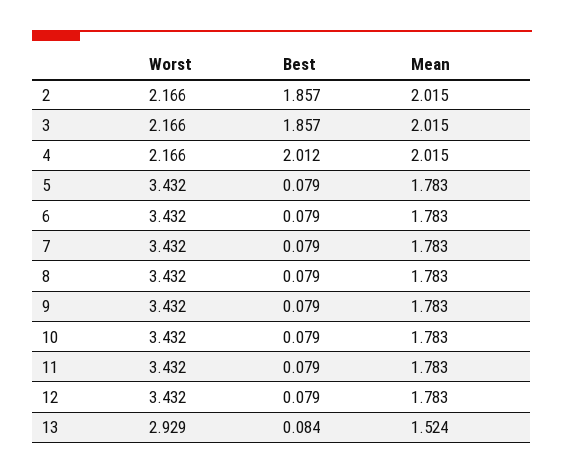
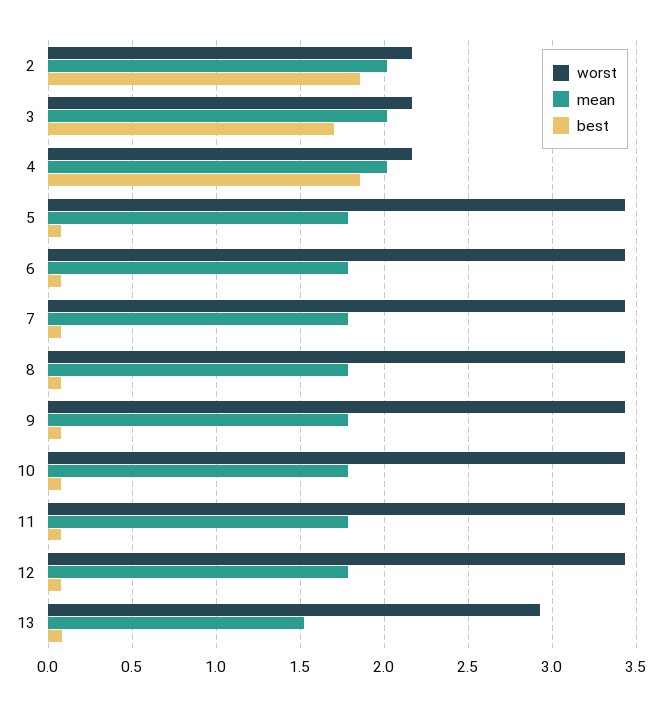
  {
    "Worst": {
      "2": 2.166,
      "3": 2.166,
      "4": 2.166,
      "5": 3.432,
      "6": 3.432,
      "7": 3.432,
      "8": 3.432,
      "9": 3.432,
      "10": 3.432,
      "11": 3.432,
      "12": 3.432,
      "13": 2.929
    },
    "Best": {
      "2": 1.857,
-     "3": 1.857,
+     "3": 1.7,
-     "4": 2.012,
+     "4": 1.85,
      "5": 0.079,
      "6": 0.079,
      "7": 0.079,
      "8": 0.079,
      "9": 0.079,
      "10": 0.079,
      "11": 0.079,
      "12": 0.079,
      "13": 0.084
    },
    "Mean": {
      "2": 2.015,
      "3": 2.015,
      "4": 2.015,
      "5": 1.783,
      "6": 1.783,
      "7": 1.783,
      "8": 1.783,
      "9": 1.783,
      "10": 1.783,
      "11": 1.783,
      "12": 1.783,
      "13": 1.524
    }
  }

